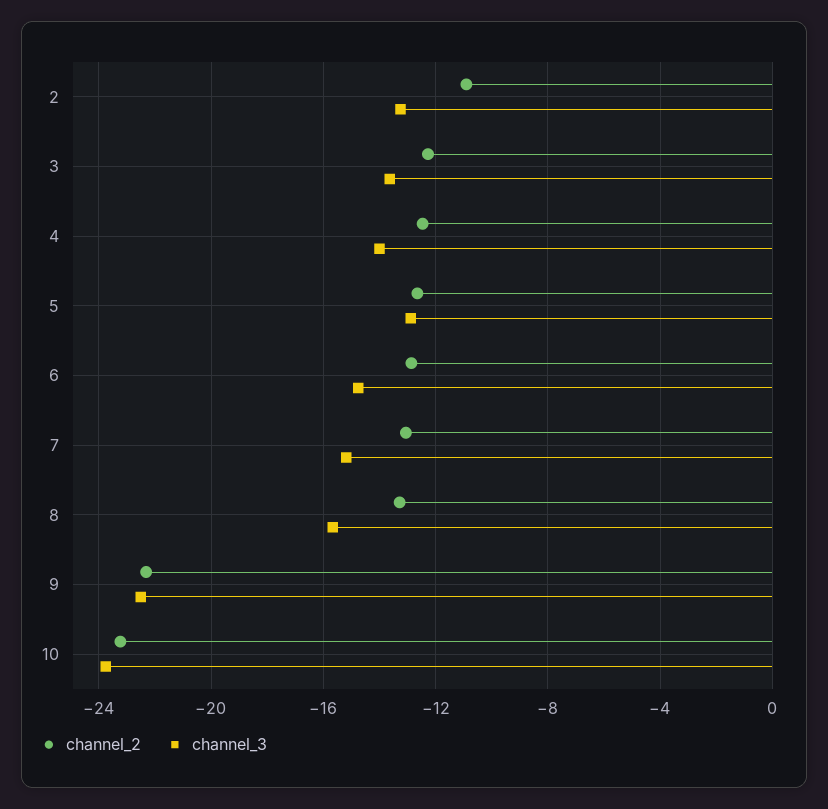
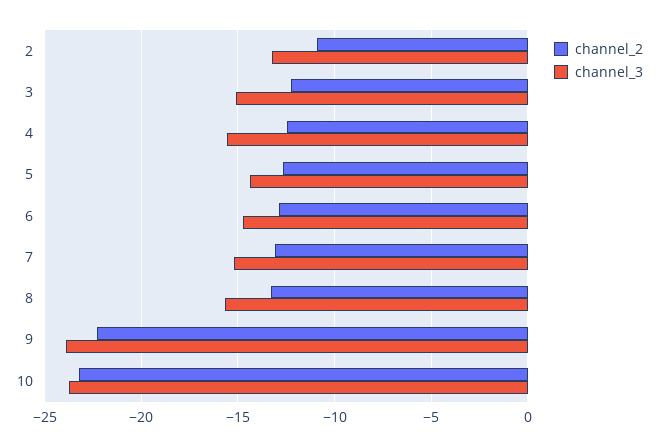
  {
    "channel_2": {
      "2": -11,
      "3": -12.5,
      "4": -12.5,
      "5": -12.5,
      "6": -13,
      "7": -13,
      "8": -13.5,
      "9": -22.5,
      "10": -23
    },
    "channel_3": {
      "2": -13.5,
-     "3": -13.5,
+     "3": -15,
-     "4": -14,
+     "4": -15.5,
-     "5": -13,
+     "5": -14.5,
      "6": -15,
      "7": -15,
      "8": -15.5,
-     "9": -22.5,
+     "9": -24,
      "10": -24
    }
  }

